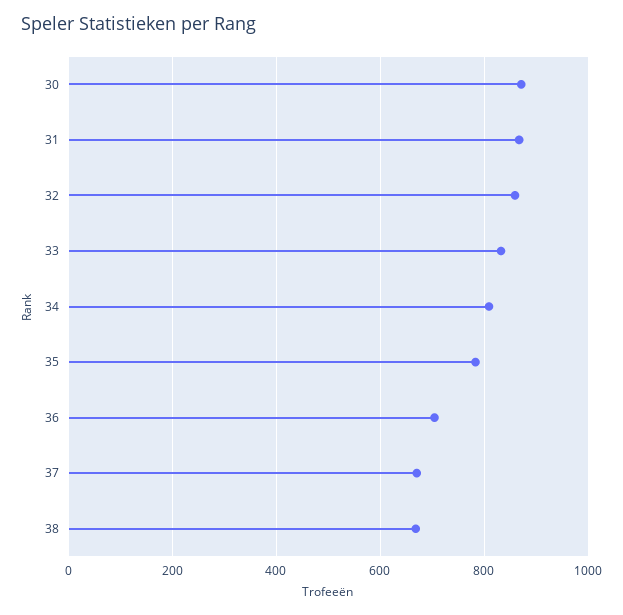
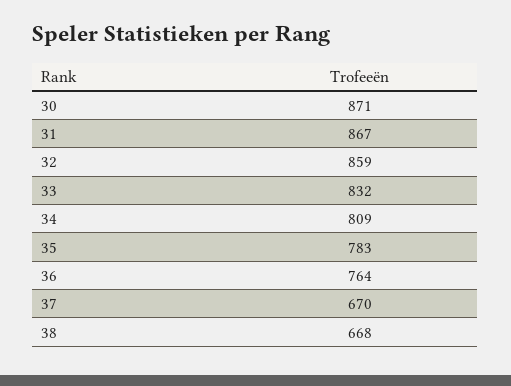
  {
    "30": 871,
    "31": 867,
    "32": 859,
    "33": 832,
    "34": 809,
    "35": 783,
-   "36": 700,
+   "36": 764,
    "37": 670,
    "38": 668
  }

